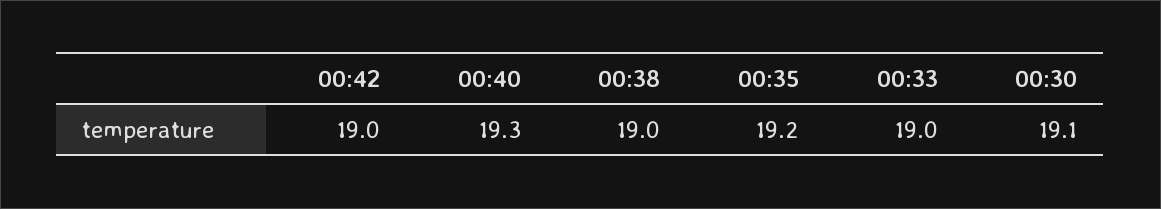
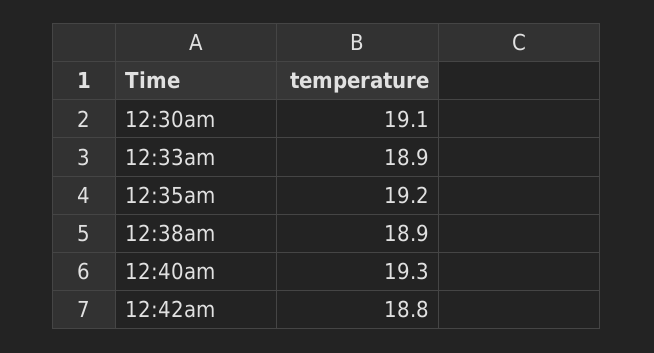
  {
-   "00:42": 19,
+   "00:42": 18.8,
    "00:40": 19.3,
-   "00:38": 19,
+   "00:38": 18.9,
    "00:35": 19.2,
-   "00:33": 19,
+   "00:33": 18.9,
    "00:30": 19.1
  }

